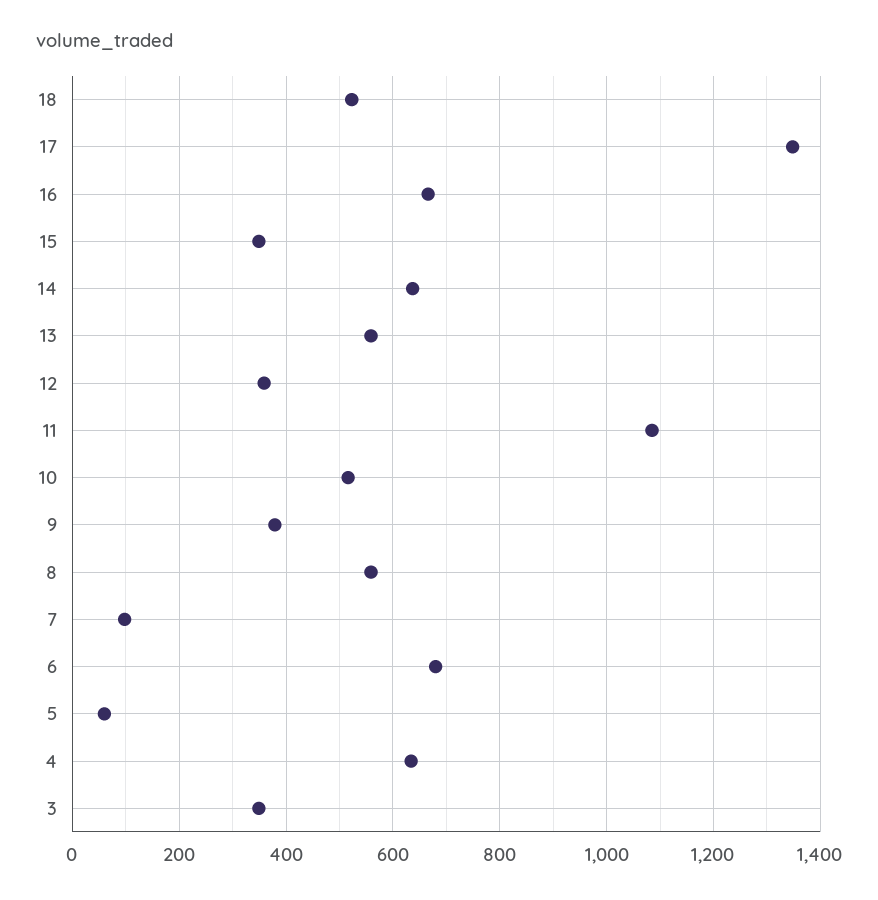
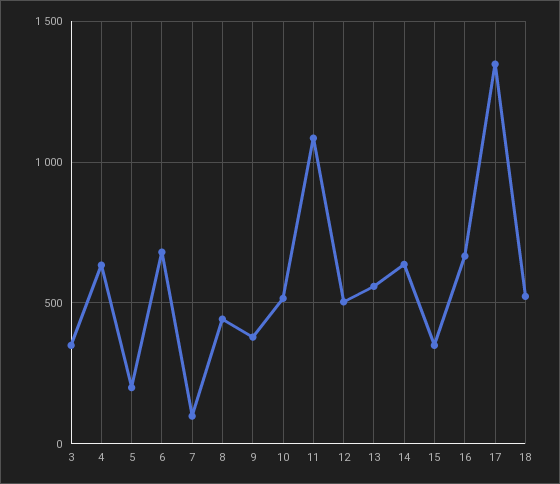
  {
    "18": 520,
    "17": 1340,
    "16": 660,
    "15": 340,
    "14": 640,
    "13": 560,
-   "12": 360,
+   "12": 500,
    "11": 1080,
    "10": 520,
    "9": 380,
-   "8": 560,
+   "8": 450,
    "7": 100,
    "6": 680,
-   "5": 60,
+   "5": 200,
    "4": 640,
    "3": 340
  }

